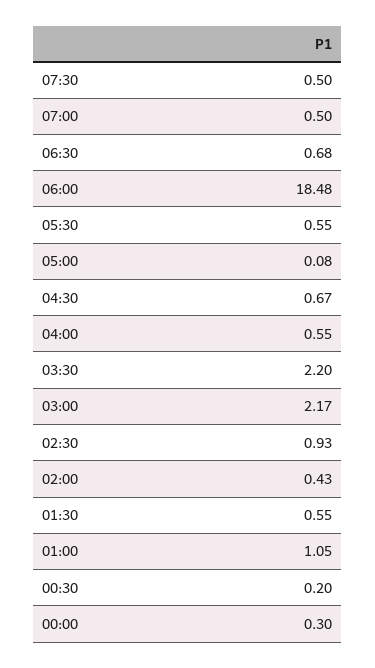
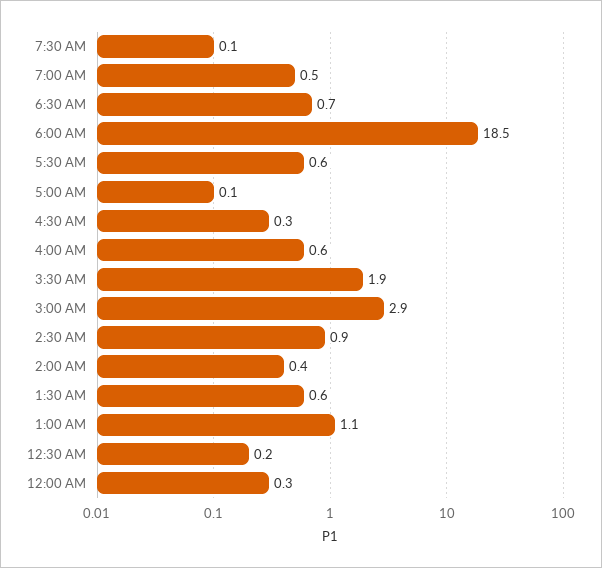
  {
-   "07:30": 0.5,
+   "07:30": 0.1,
    "07:00": 0.5,
    "06:30": 0.68,
    "06:00": 18.48,
    "05:30": 0.55,
    "05:00": 0.08,
-   "04:30": 0.67,
+   "04:30": 0.3,
    "04:00": 0.55,
-   "03:30": 2.2,
+   "03:30": 1.9,
-   "03:00": 2.17,
+   "03:00": 2.9,
    "02:30": 0.93,
    "02:00": 0.43,
    "01:30": 0.55,
    "01:00": 1.05,
    "00:30": 0.2,
    "00:00": 0.3
  }

